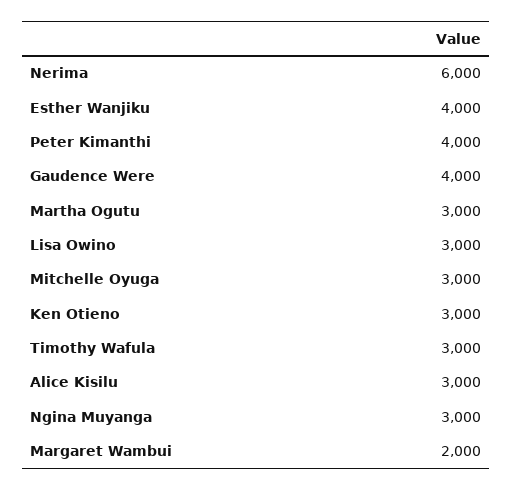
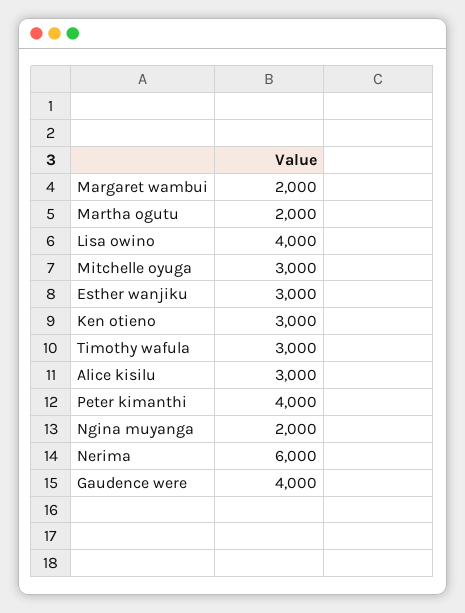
  {
    "Nerima": 6000,
-   "Esther Wanjiku": 4000,
+   "Esther Wanjiku": 3000,
    "Peter Kimanthi": 4000,
    "Gaudence Were": 4000,
-   "Martha Ogutu": 3000,
+   "Martha Ogutu": 2000,
-   "Lisa Owino": 3000,
+   "Lisa Owino": 4000,
    "Mitchelle Oyuga": 3000,
    "Ken Otieno": 3000,
    "Timothy Wafula": 3000,
    "Alice Kisilu": 3000,
-   "Ngina Muyanga": 3000,
+   "Ngina Muyanga": 2000,
    "Margaret Wambui": 2000
  }

